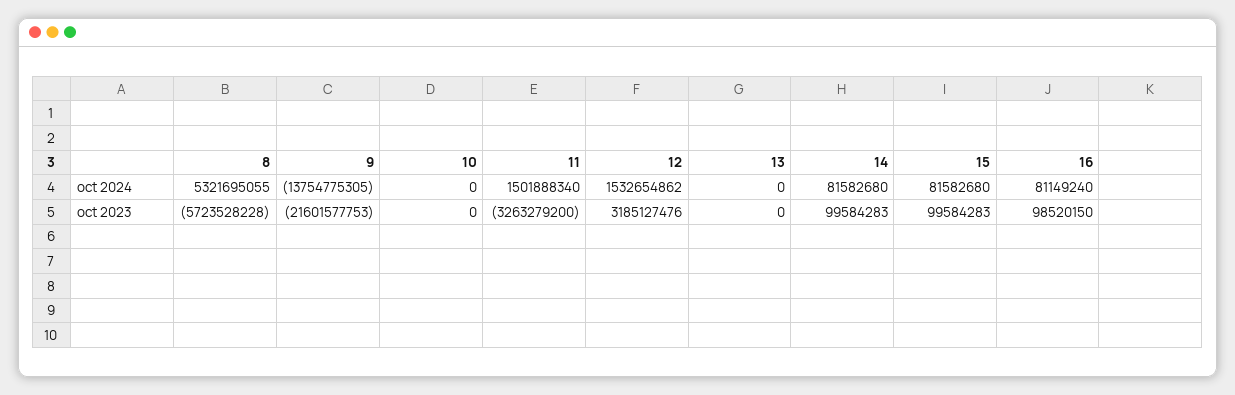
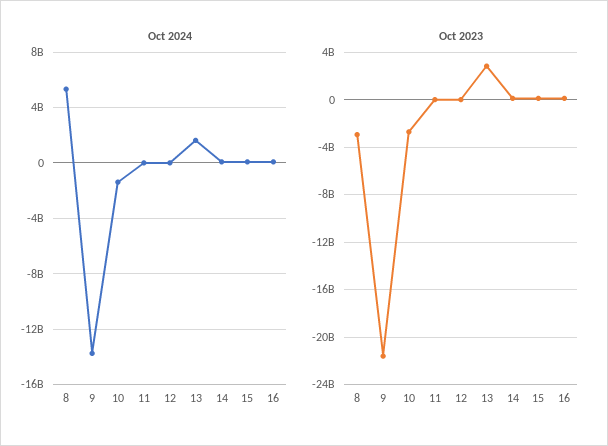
  {
    "oct 2024": {
      "8": 5321695055,
      "9": -13754775305,
-     "10": 0,
+     "10": -1500000000,
-     "11": 1501888340,
+     "11": 0,
-     "12": 1532654862,
+     "12": 0,
-     "13": 0,
+     "13": 1500000000,
      "14": 81582680,
      "15": 81582680,
      "16": 81149240
    },
    "oct 2023": {
-     "8": -5723528228,
+     "8": -3000000000,
      "9": -21601577753,
-     "10": 0,
+     "10": -3000000000,
-     "11": -3263279200,
+     "11": 0,
-     "12": 3185127476,
+     "12": 0,
-     "13": 0,
+     "13": 3000000000,
      "14": 99584283,
      "15": 99584283,
      "16": 98520150
    }
  }

